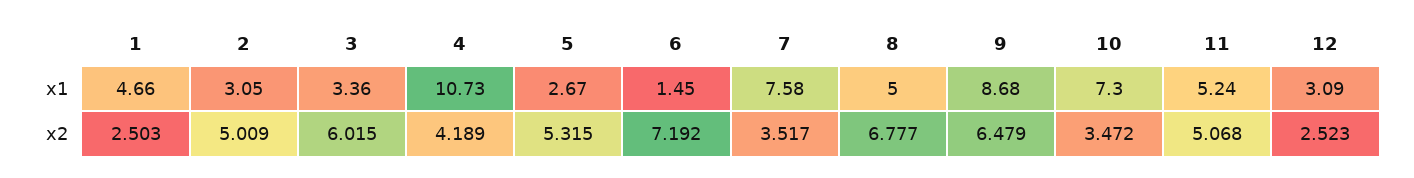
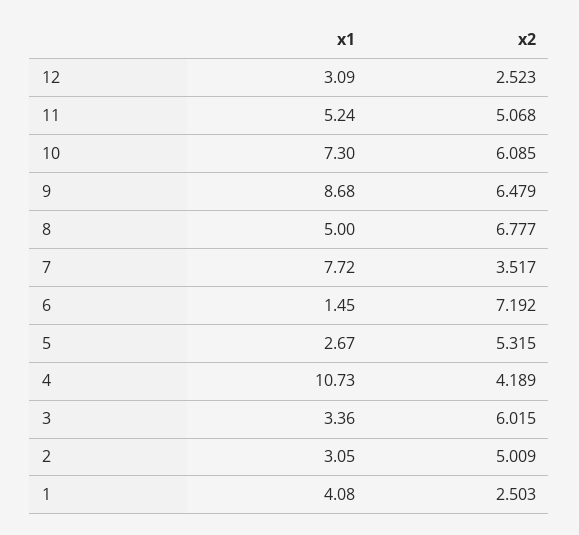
  {
    "1": {
-     "x1": 4.66,
+     "x1": 4.08,
      "x2": 2.503
    },
    "2": {
      "x1": 3.05,
      "x2": 5.009
    },
    "3": {
      "x1": 3.36,
      "x2": 6.015
    },
    "4": {
      "x1": 10.73,
      "x2": 4.189
    },
    "5": {
      "x1": 2.67,
      "x2": 5.315
    },
    "6": {
      "x1": 1.45,
      "x2": 7.192
    },
    "7": {
-     "x1": 7.58,
+     "x1": 7.72,
      "x2": 3.517
    },
    "8": {
      "x1": 5,
      "x2": 6.777
    },
    "9": {
      "x1": 8.68,
      "x2": 6.479
    },
    "10": {
      "x1": 7.3,
-     "x2": 3.472
+     "x2": 6.085
    },
    "11": {
      "x1": 5.24,
      "x2": 5.068
    },
    "12": {
      "x1": 3.09,
      "x2": 2.523
    }
  }

